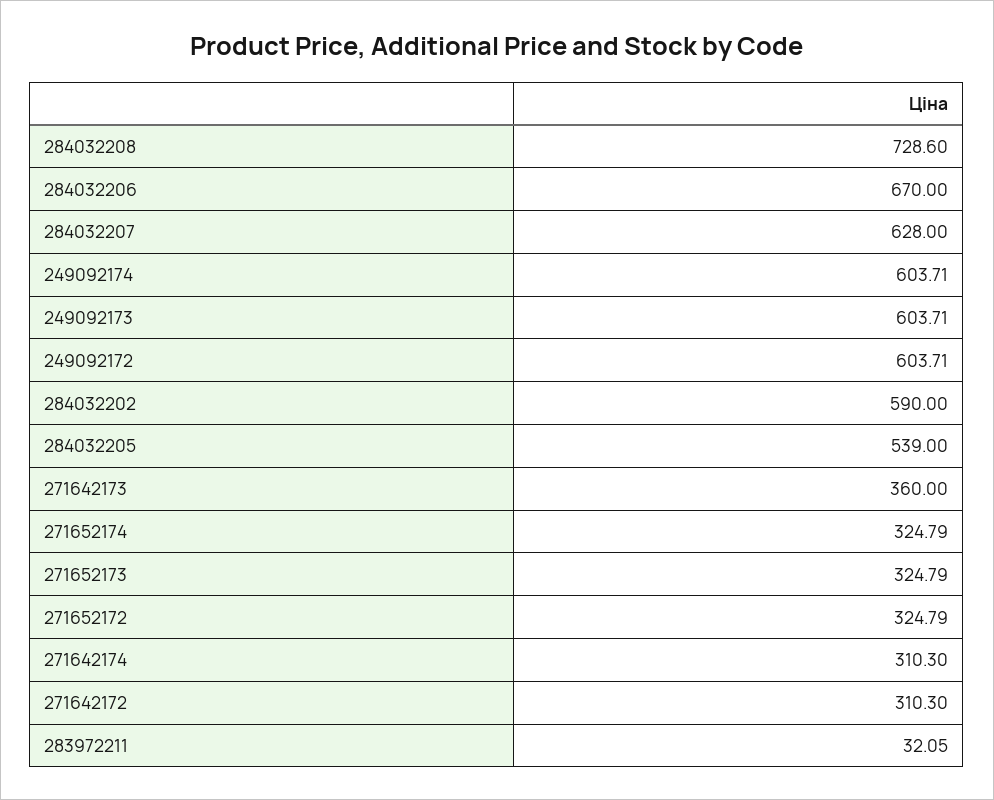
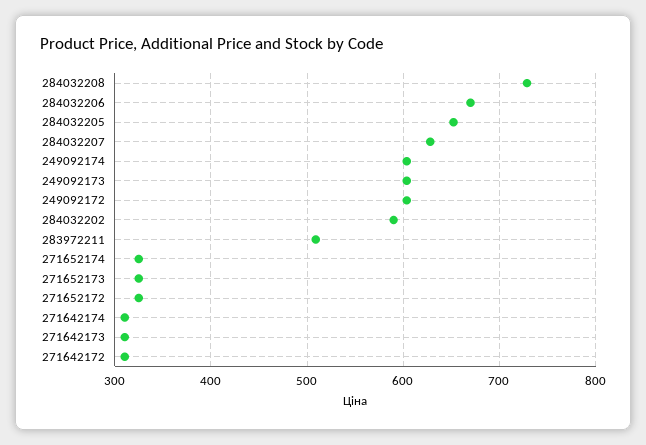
  {
    "284032208": 728.6,
    "284032206": 670,
    "284032207": 628,
    "249092174": 603.71,
    "249092173": 603.71,
    "249092172": 603.71,
    "284032202": 590,
-   "284032205": 539,
+   "284032205": 650,
-   "271642173": 360,
+   "271642173": 310,
    "271652174": 324.79,
    "271652173": 324.79,
    "271652172": 324.79,
    "271642174": 310.3,
    "271642172": 310.3,
-   "283972211": 32.05
+   "283972211": 510
  }

